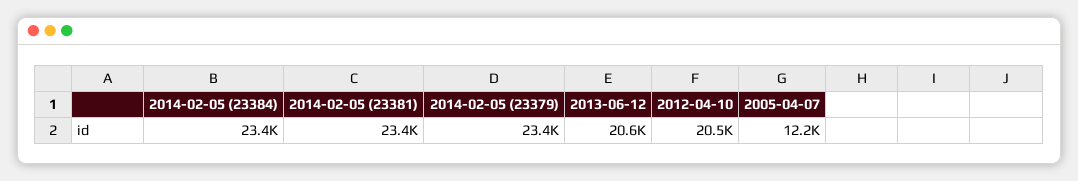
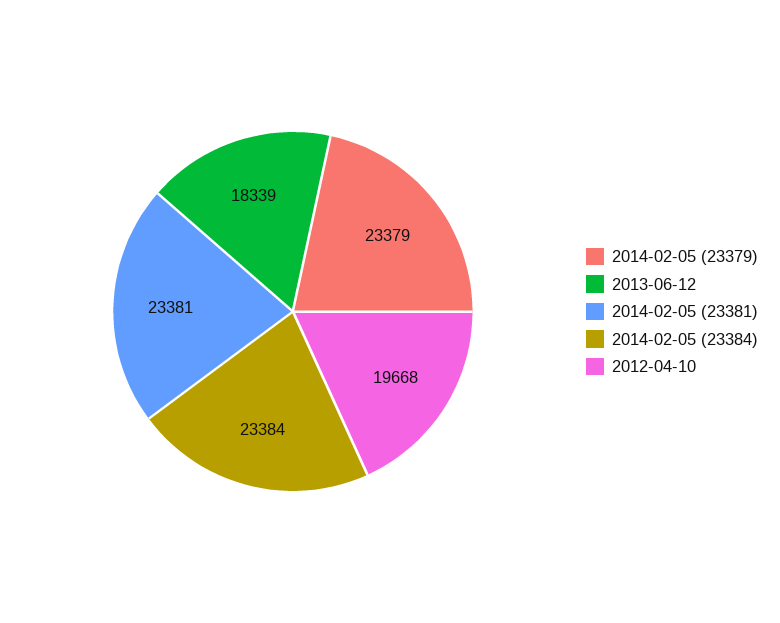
  {
    "2014-02-05 (23384)": 23384,
    "2014-02-05 (23381)": 23381,
    "2014-02-05 (23379)": 23379,
-   "2013-06-12": 20600,
+   "2013-06-12": 18339,
-   "2012-04-10": 20500,
+   "2012-04-10": 19668
-   "2005-04-07": 12200
  }

